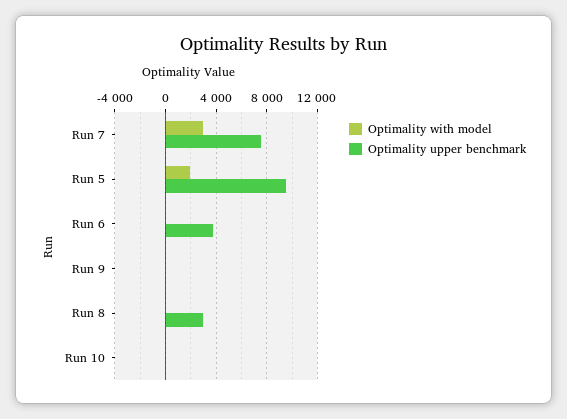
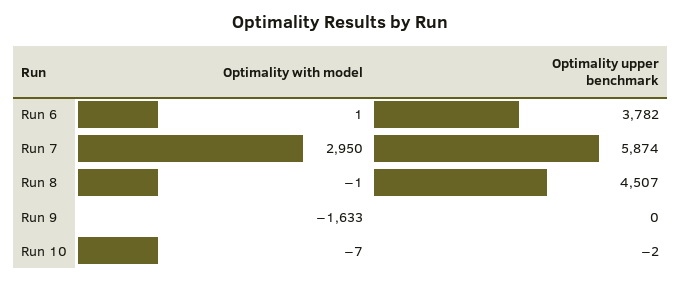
  {
    "Optimality with model": {
      "Run 7": 2950,
-     "Run 5": 2000,
      "Run 6": 1,
-     "Run 9": 0,
+     "Run 9": -1633,
      "Run 8": -1,
      "Run 10": -7
    },
    "Optimality upper benchmark": {
-     "Run 7": 7500,
+     "Run 7": 5874,
-     "Run 5": 9500,
      "Run 6": 3782,
      "Run 9": 0,
-     "Run 8": 3000,
+     "Run 8": 4507,
      "Run 10": -2
    }
  }

